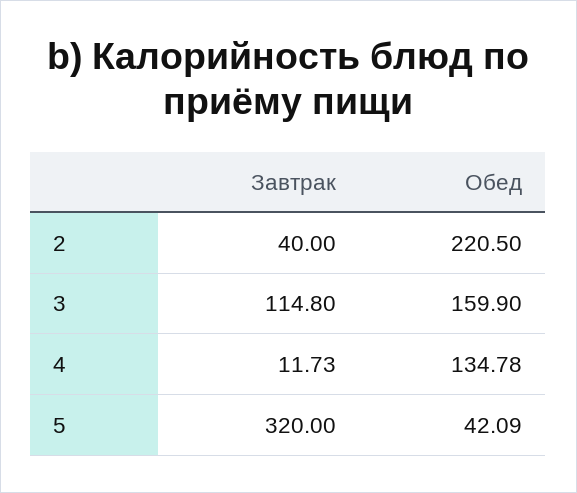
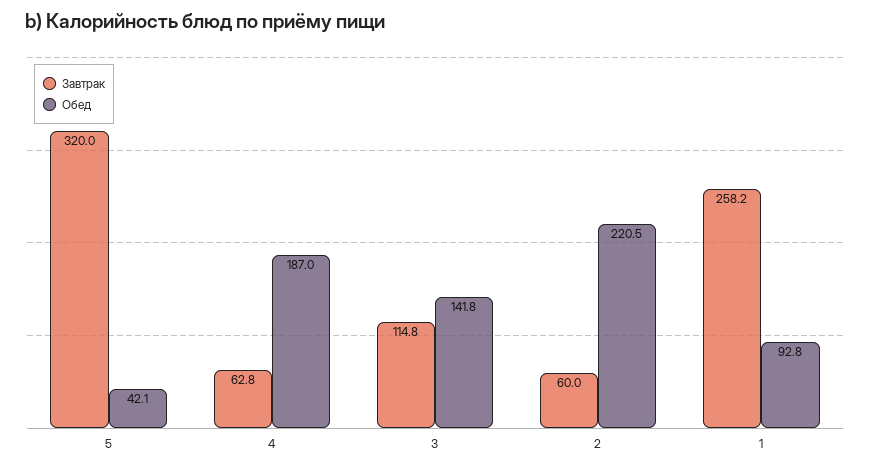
  {
    "Завтрак": {
-     "2": 40,
+     "2": 60,
      "3": 114.8,
-     "4": 11.73,
+     "4": 62.8,
-     "5": 320
+     "5": 320,
+     "1": 258.2
    },
    "Обед": {
      "2": 220.5,
-     "3": 159.9,
+     "3": 141.8,
-     "4": 134.78,
+     "4": 187,
-     "5": 42.09
+     "5": 42.09,
+     "1": 92.8
    }
  }

